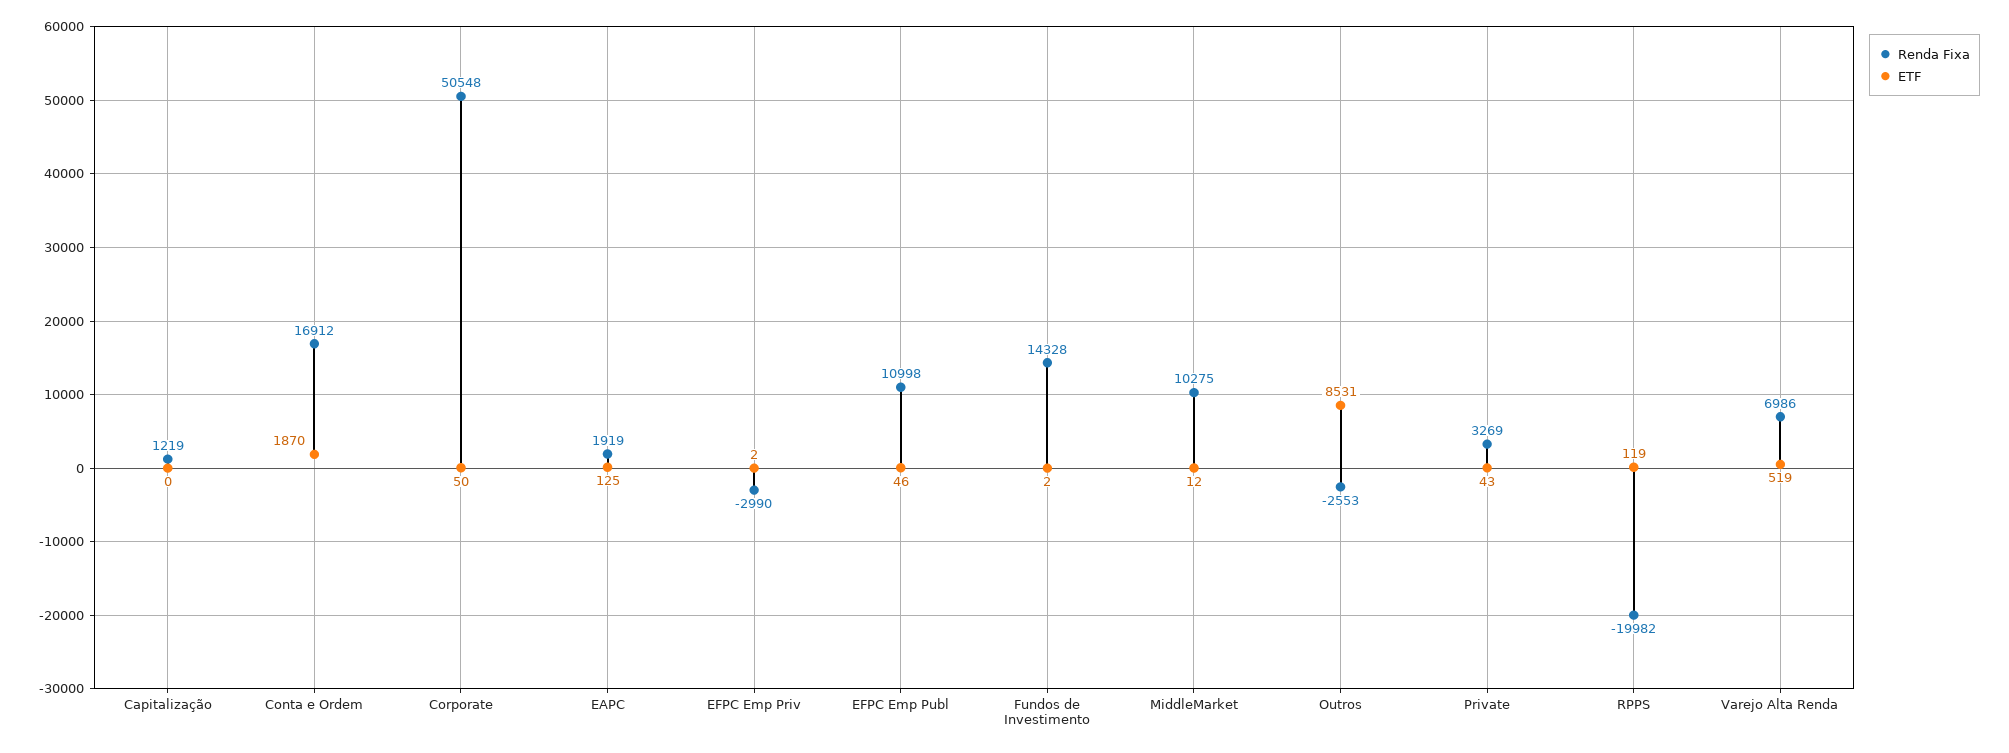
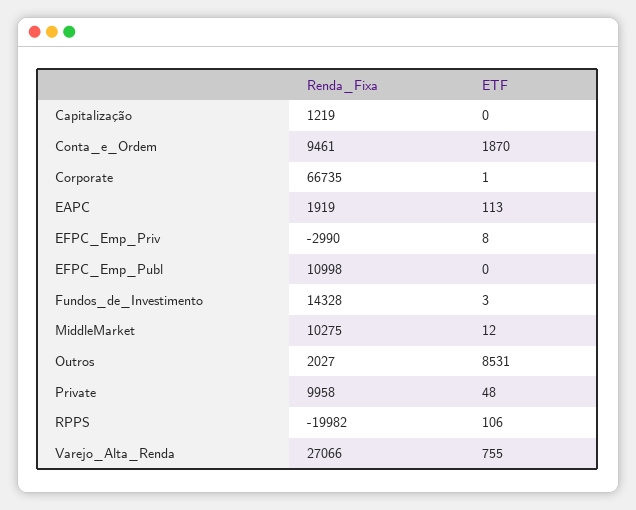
  {
    "Renda Fixa": {
      "Capitalização": 1219,
-     "Conta e Ordem": 16912,
+     "Conta e Ordem": 9461,
-     "Corporate": 50548,
+     "Corporate": 66735,
      "EAPC": 1919,
      "EFPC Emp Priv": -2990,
      "EFPC Emp Publ": 10998,
      "Fundos de Investimento": 14328,
      "MiddleMarket": 10275,
-     "Outros": -2553,
+     "Outros": 2027,
-     "Private": 3269,
+     "Private": 9958,
      "RPPS": -19982,
-     "Varejo Alta Renda": 6986
+     "Varejo Alta Renda": 27066
    },
    "ETF": {
      "Capitalização": 0,
      "Conta e Ordem": 1870,
-     "Corporate": 50,
+     "Corporate": 1,
-     "EAPC": 125,
+     "EAPC": 113,
-     "EFPC Emp Priv": 2,
+     "EFPC Emp Priv": 8,
-     "EFPC Emp Publ": 46,
+     "EFPC Emp Publ": 0,
-     "Fundos de Investimento": 2,
+     "Fundos de Investimento": 3,
      "MiddleMarket": 12,
      "Outros": 8531,
-     "Private": 43,
+     "Private": 48,
-     "RPPS": 119,
+     "RPPS": 106,
-     "Varejo Alta Renda": 519
+     "Varejo Alta Renda": 755
    }
  }

